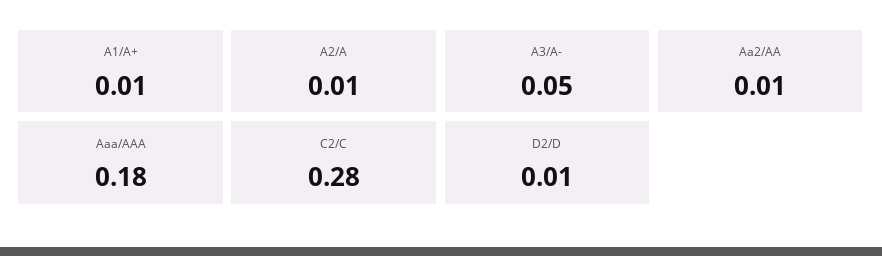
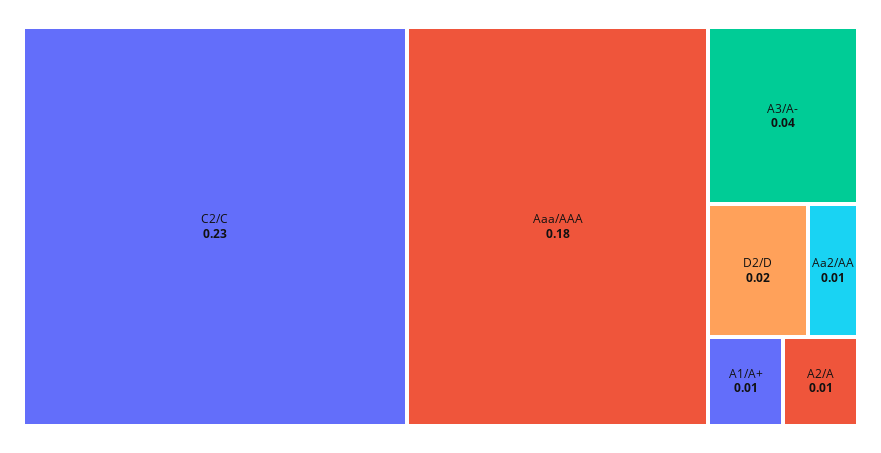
  {
    "A1/A+": 0.01,
    "A2/A": 0.01,
-   "A3/A-": 0.05,
+   "A3/A-": 0.04,
    "Aa2/AA": 0.01,
    "Aaa/AAA": 0.18,
-   "C2/C": 0.28,
+   "C2/C": 0.23,
-   "D2/D": 0.01
+   "D2/D": 0.02
  }

